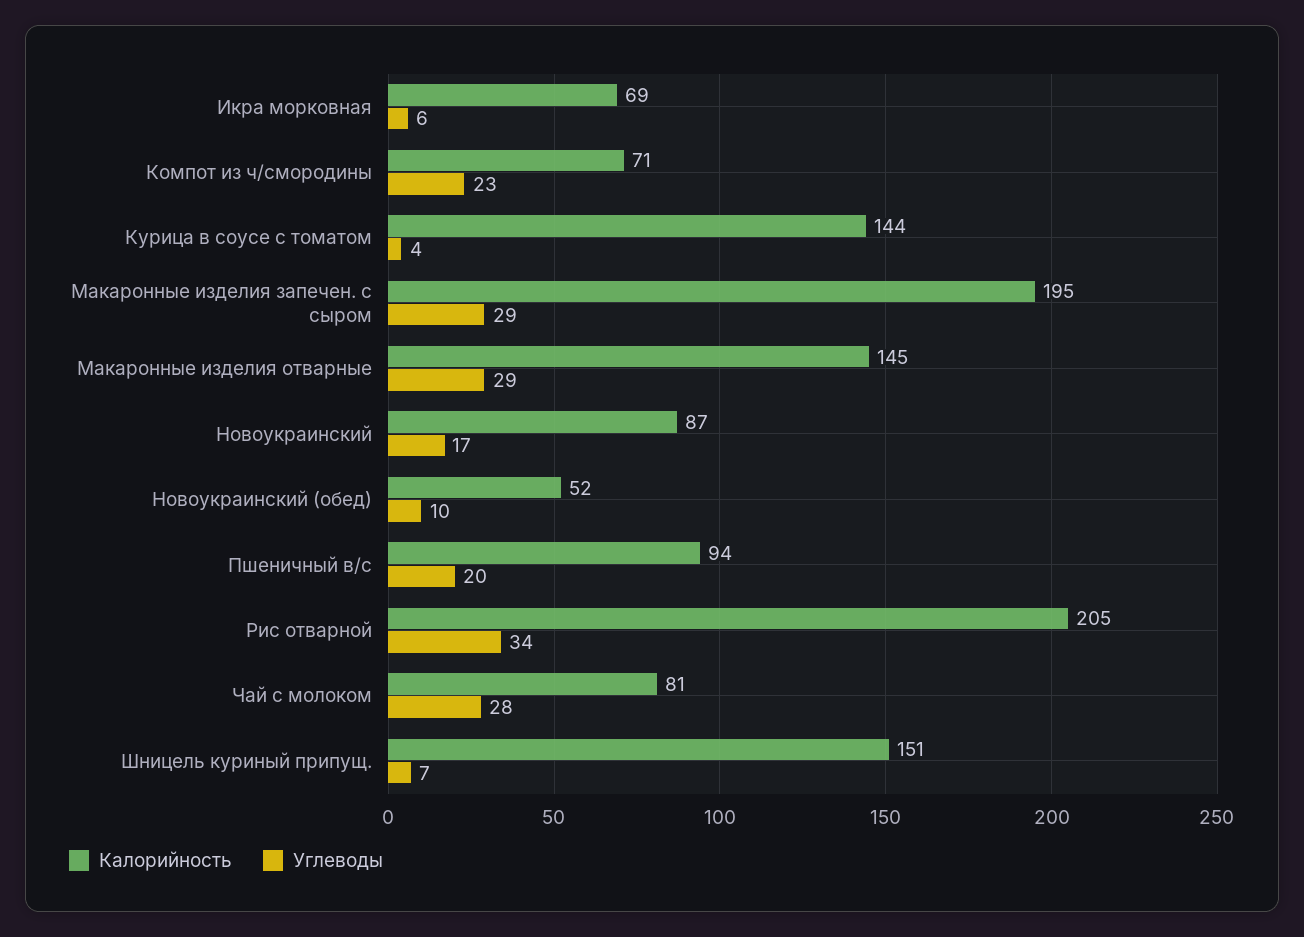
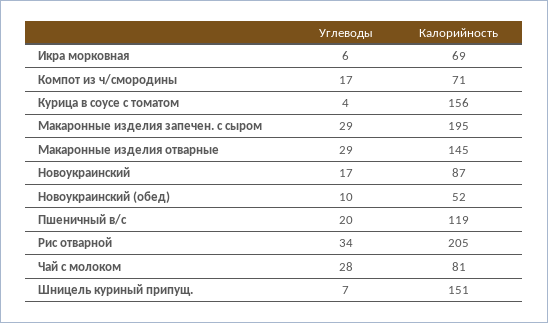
  {
    "Калорийность": {
      "Икра морковная": 69,
      "Компот из ч/смородины": 71,
-     "Курица в соусе с томатом": 144,
+     "Курица в соусе с томатом": 156,
      "Макаронные изделия запечен. с сыром": 195,
      "Макаронные изделия отварные": 145,
      "Новоукраинский": 87,
      "Новоукраинский (обед)": 52,
-     "Пшеничный в/с": 94,
+     "Пшеничный в/с": 119,
      "Рис отварной": 205,
      "Чай с молоком": 81,
      "Шницель куриный припущ.": 151
    },
    "Углеводы": {
      "Икра морковная": 6,
-     "Компот из ч/смородины": 23,
+     "Компот из ч/смородины": 17,
      "Курица в соусе с томатом": 4,
      "Макаронные изделия запечен. с сыром": 29,
      "Макаронные изделия отварные": 29,
      "Новоукраинский": 17,
      "Новоукраинский (обед)": 10,
      "Пшеничный в/с": 20,
      "Рис отварной": 34,
      "Чай с молоком": 28,
      "Шницель куриный припущ.": 7
    }
  }

